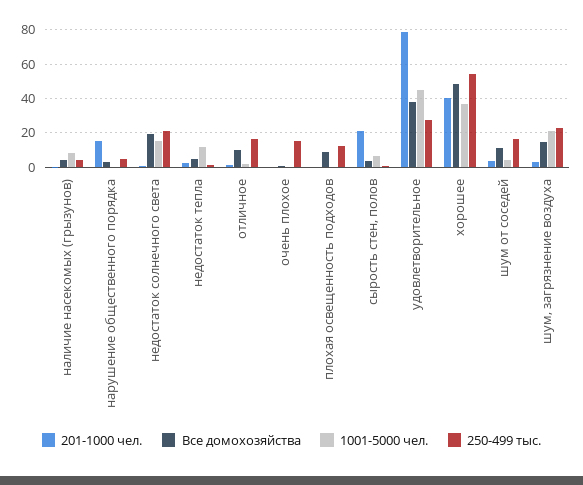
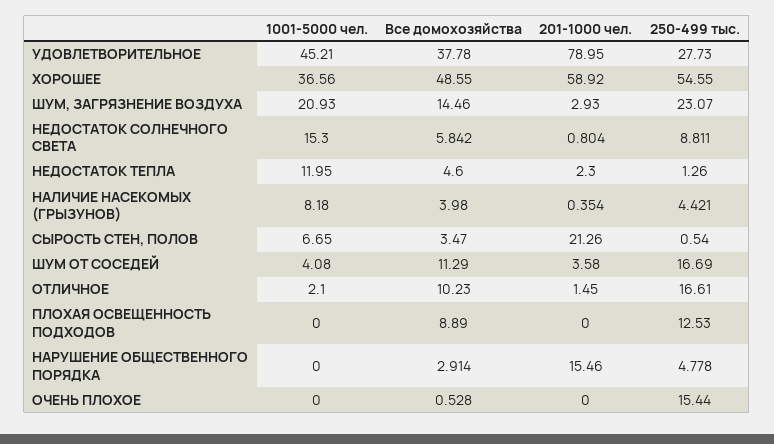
  {
    "201-1000 чел.": {
      "наличие насекомых (грызунов)": 0.354,
      "нарушение общественного порядка": 15.46,
      "недостаток солнечного света": 0.804,
      "недостаток тепла": 2.3,
      "отличное": 1.45,
      "очень плохое": 0,
      "плохая освещенность подходов": 0,
      "сырость стен, полов": 21.26,
      "удовлетворительное": 78.95,
-     "хорошее": 40,
+     "хорошее": 58.92,
      "шум от соседей": 3.58,
      "шум, загрязнение воздуха": 2.93
    },
    "Все домохозяйства": {
      "наличие насекомых (грызунов)": 3.98,
      "нарушение общественного порядка": 2.914,
-     "недостаток солнечного света": 20,
+     "недостаток солнечного света": 5.842,
      "недостаток тепла": 4.6,
      "отличное": 10.23,
      "очень плохое": 0.528,
      "плохая освещенность подходов": 8.89,
      "сырость стен, полов": 3.47,
      "удовлетворительное": 37.78,
      "хорошее": 48.55,
      "шум от соседей": 11.29,
      "шум, загрязнение воздуха": 14.46
    },
    "1001-5000 чел.": {
      "наличие насекомых (грызунов)": 8.18,
      "нарушение общественного порядка": 0,
      "недостаток солнечного света": 15.3,
      "недостаток тепла": 11.95,
      "отличное": 2.1,
      "очень плохое": 0,
      "плохая освещенность подходов": 0,
      "сырость стен, полов": 6.65,
      "удовлетворительное": 45.21,
      "хорошее": 36.56,
      "шум от соседей": 4.08,
      "шум, загрязнение воздуха": 20.93
    },
    "250-499 тыс.": {
      "наличие насекомых (грызунов)": 4.421,
      "нарушение общественного порядка": 4.778,
-     "недостаток солнечного света": 20,
+     "недостаток солнечного света": 8.811,
      "недостаток тепла": 1.26,
      "отличное": 16.61,
      "очень плохое": 15.44,
      "плохая освещенность подходов": 12.53,
      "сырость стен, полов": 0.54,
      "удовлетворительное": 27.73,
      "хорошее": 54.55,
      "шум от соседей": 16.69,
      "шум, загрязнение воздуха": 23.07
    }
  }

